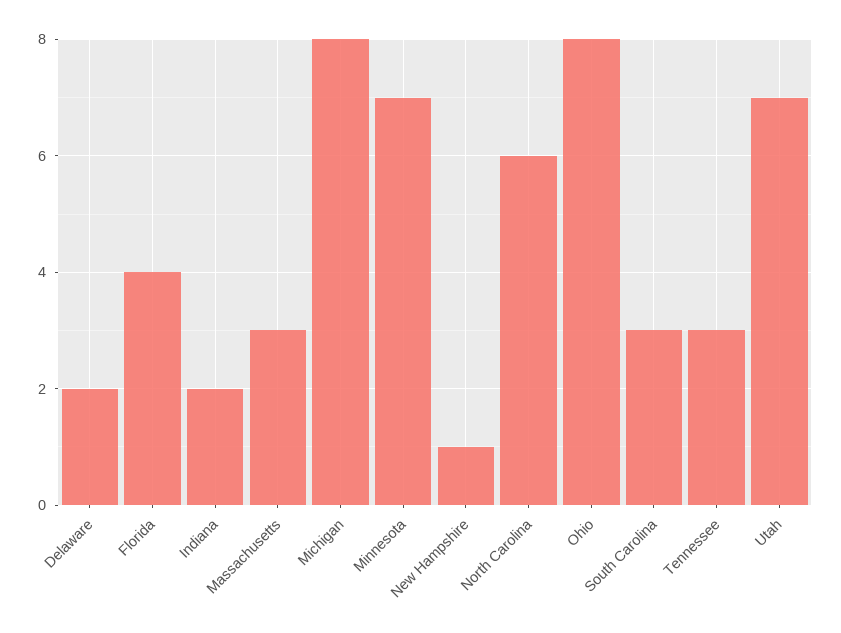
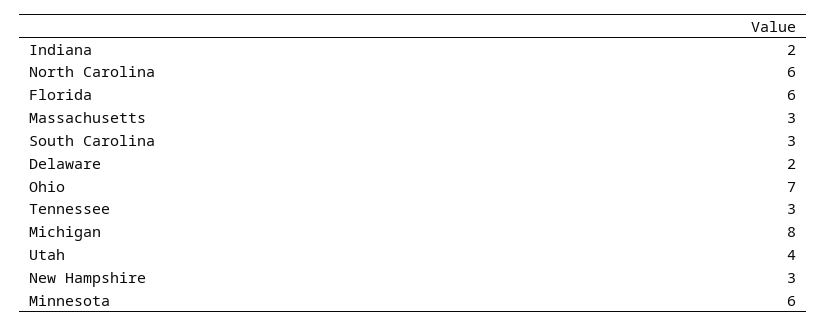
  {
    "Delaware": 2,
-   "Florida": 4,
+   "Florida": 6,
    "Indiana": 2,
    "Massachusetts": 3,
    "Michigan": 8,
-   "Minnesota": 7,
+   "Minnesota": 6,
-   "New Hampshire": 1,
+   "New Hampshire": 3,
    "North Carolina": 6,
-   "Ohio": 8,
+   "Ohio": 7,
    "South Carolina": 3,
    "Tennessee": 3,
-   "Utah": 7
+   "Utah": 4
  }

